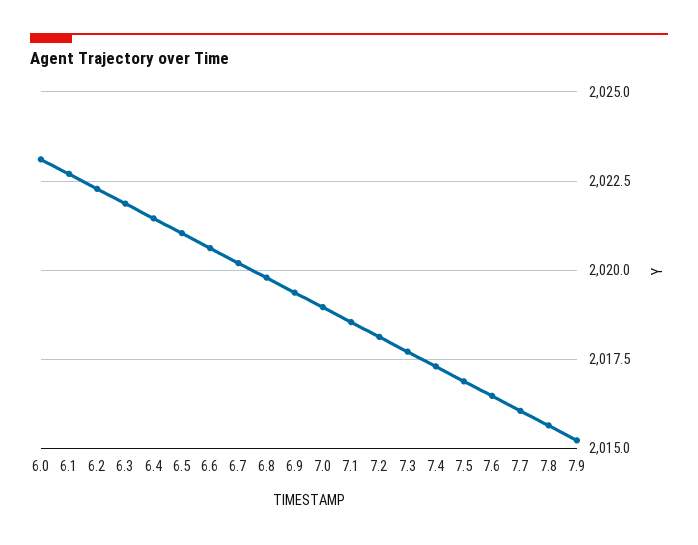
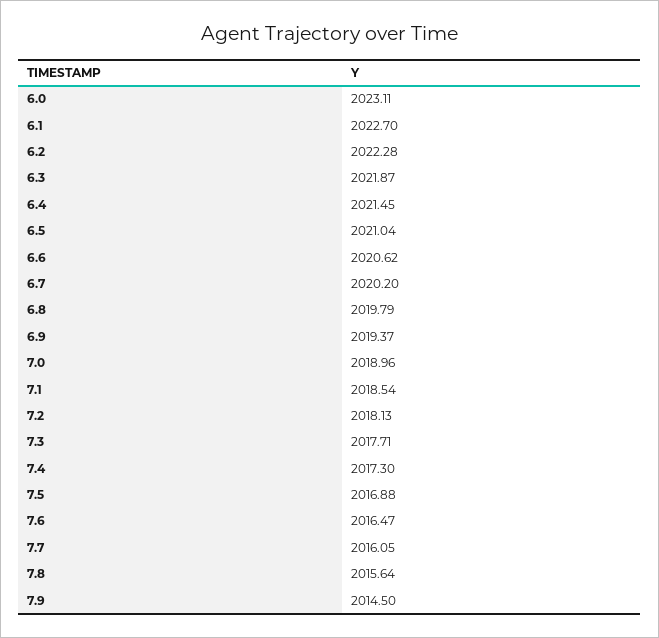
  {
    "6.0": 2023.11,
    "6.1": 2022.7,
    "6.2": 2022.28,
    "6.3": 2021.87,
    "6.4": 2021.45,
    "6.5": 2021.04,
    "6.6": 2020.62,
    "6.7": 2020.2,
    "6.8": 2019.79,
    "6.9": 2019.37,
    "7.0": 2018.96,
    "7.1": 2018.54,
    "7.2": 2018.13,
    "7.3": 2017.71,
    "7.4": 2017.3,
    "7.5": 2016.88,
    "7.6": 2016.47,
    "7.7": 2016.05,
    "7.8": 2015.64,
-   "7.9": 2015.25
+   "7.9": 2014.5
  }

